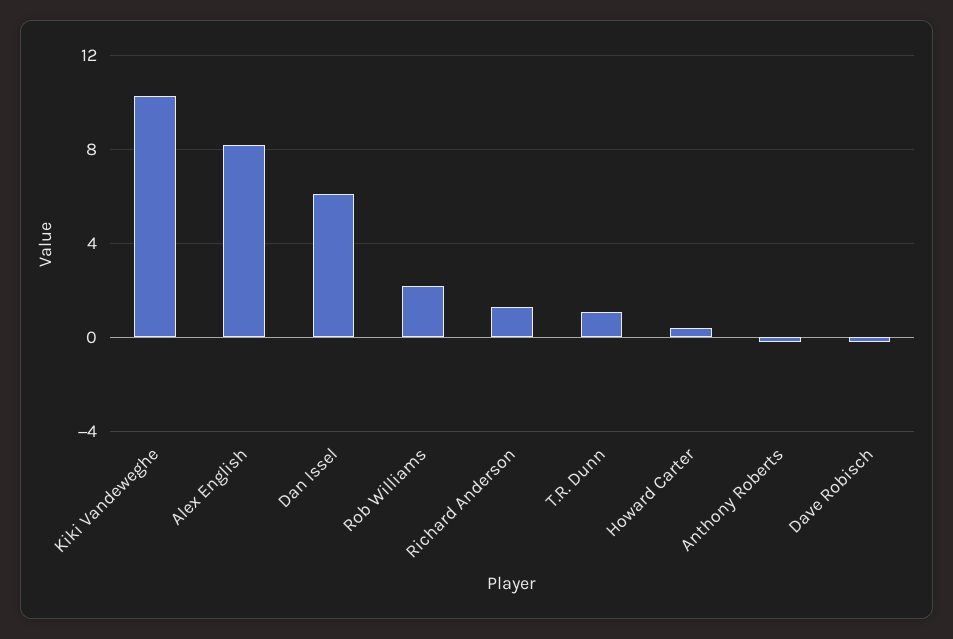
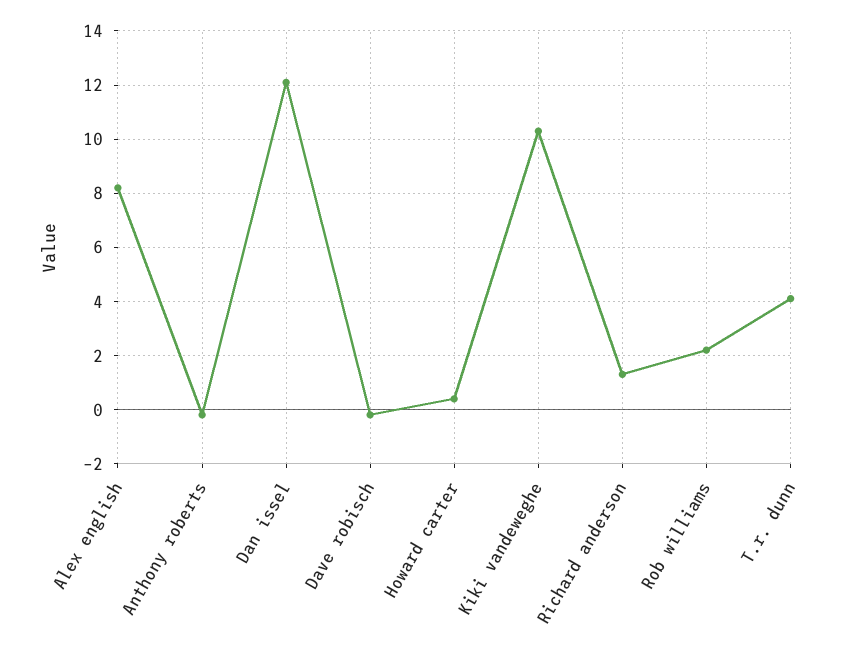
  {
    "Kiki Vandeweghe": 10.5,
    "Alex English": 8,
-   "Dan Issel": 6,
+   "Dan Issel": 12,
    "Rob Williams": 2,
    "Richard Anderson": 1.5,
-   "T.R. Dunn": 1,
+   "T.R. Dunn": 4,
    "Howard Carter": 0.5,
    "Anthony Roberts": 0,
    "Dave Robisch": 0
  }

